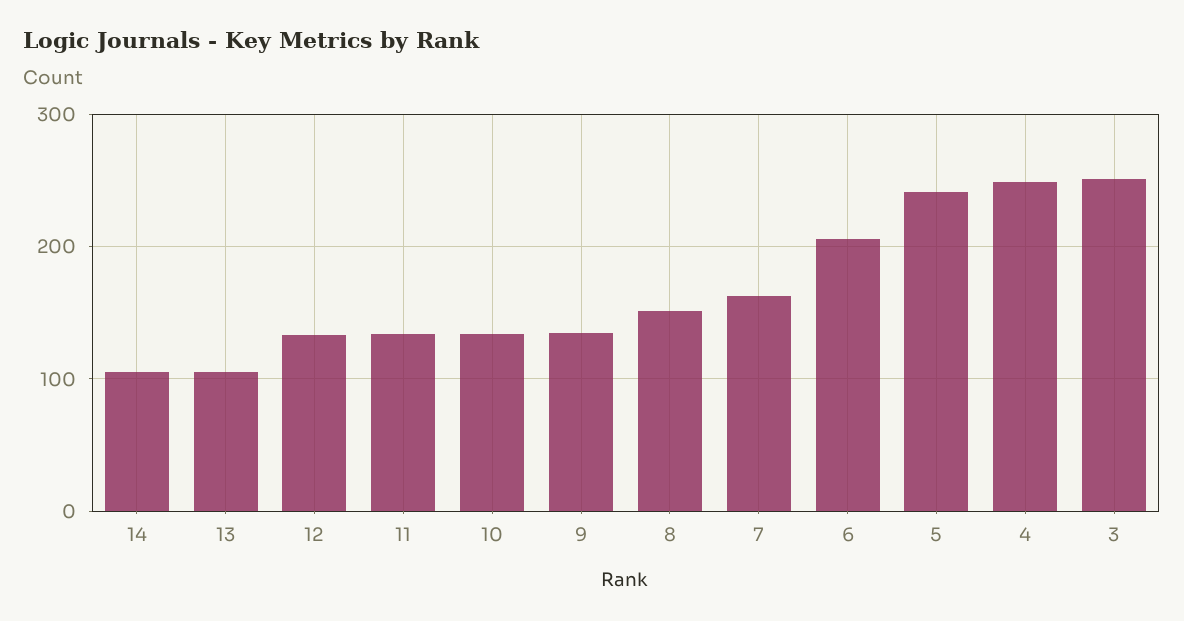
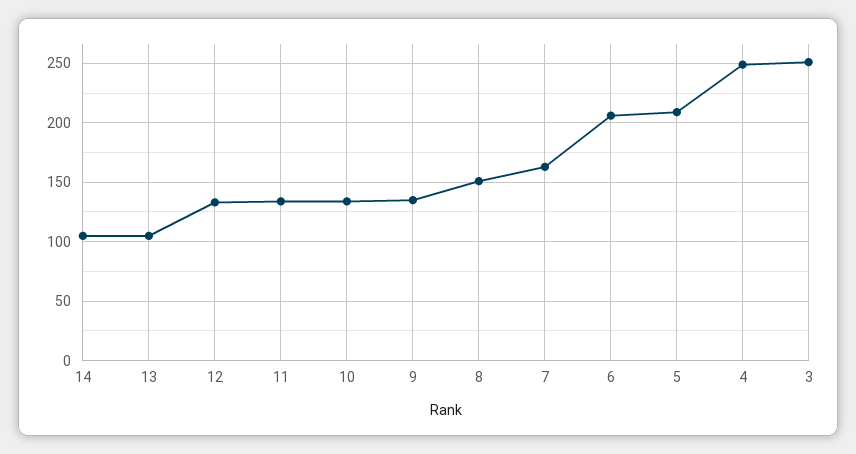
  {
    "14": 110,
    "13": 110,
    "12": 130,
    "11": 130,
    "10": 130,
    "9": 140,
    "8": 150,
    "7": 160,
    "6": 210,
-   "5": 240,
+   "5": 210,
    "4": 250,
    "3": 250
  }

